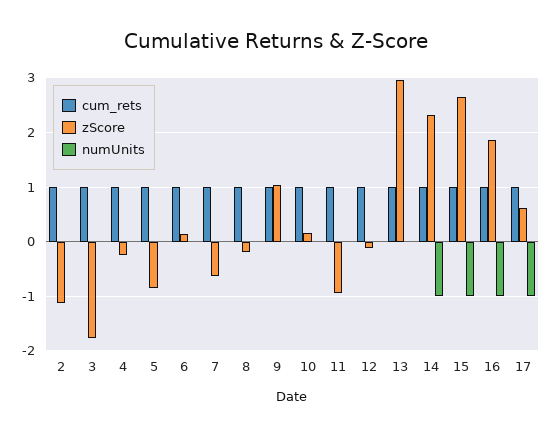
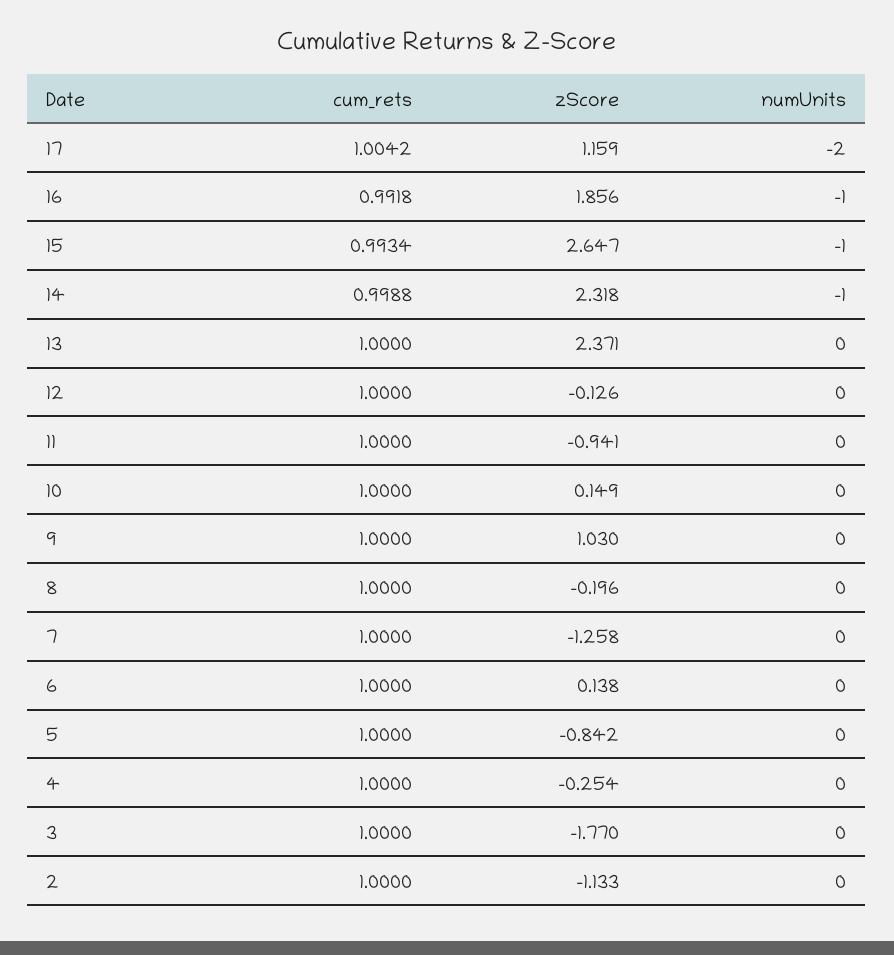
  {
    "cum_rets": {
      "2": 1,
      "3": 1,
      "4": 1,
      "5": 1,
      "6": 1,
      "7": 1,
      "8": 1,
      "9": 1,
      "10": 1,
      "11": 1,
      "12": 1,
      "13": 1,
      "14": 0.9988,
      "15": 0.9934,
      "16": 0.9918,
      "17": 1.0042
    },
    "zScore": {
      "2": -1.133,
      "3": -1.77,
      "4": -0.254,
      "5": -0.842,
      "6": 0.138,
-     "7": -0.6,
+     "7": -1.258,
      "8": -0.196,
      "9": 1.03,
      "10": 0.149,
      "11": -0.941,
      "12": -0.126,
-     "13": 3,
+     "13": 2.371,
      "14": 2.318,
      "15": 2.647,
      "16": 1.856,
-     "17": 0.6
+     "17": 1.159
    },
    "numUnits": {
      "2": 0,
      "3": 0,
      "4": 0,
      "5": 0,
      "6": 0,
      "7": 0,
      "8": 0,
      "9": 0,
      "10": 0,
      "11": 0,
      "12": 0,
      "13": 0,
      "14": -1,
      "15": -1,
      "16": -1,
-     "17": -1
+     "17": -2
    }
  }

